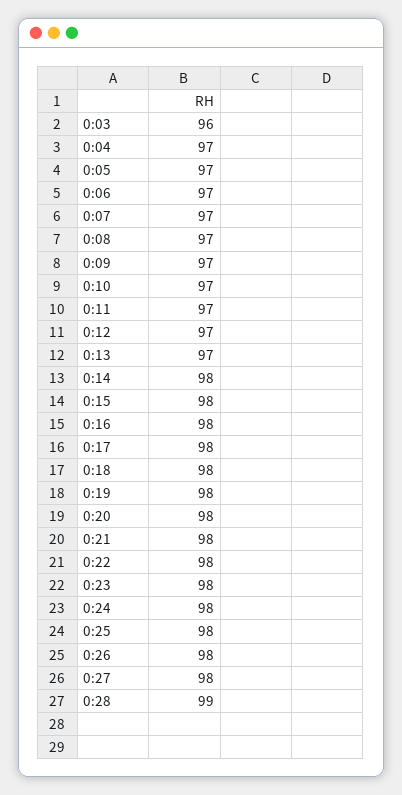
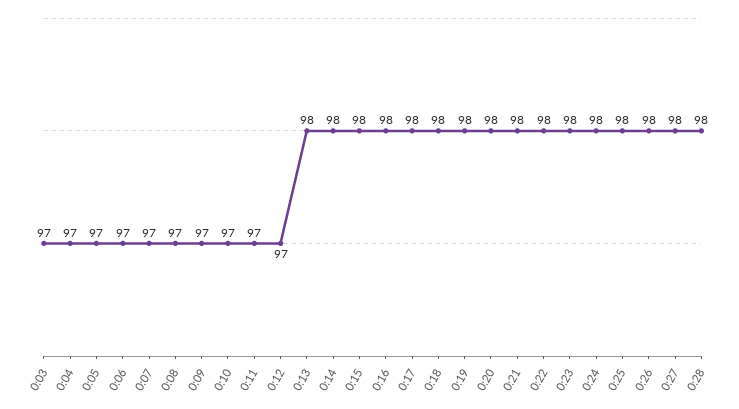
  {
-   "0:03": 96,
+   "0:03": 97,
    "0:04": 97,
    "0:05": 97,
    "0:06": 97,
    "0:07": 97,
    "0:08": 97,
    "0:09": 97,
    "0:10": 97,
    "0:11": 97,
    "0:12": 97,
-   "0:13": 97,
+   "0:13": 98,
    "0:14": 98,
    "0:15": 98,
    "0:16": 98,
    "0:17": 98,
    "0:18": 98,
    "0:19": 98,
    "0:20": 98,
    "0:21": 98,
    "0:22": 98,
    "0:23": 98,
    "0:24": 98,
    "0:25": 98,
    "0:26": 98,
    "0:27": 98,
-   "0:28": 99
+   "0:28": 98
  }

